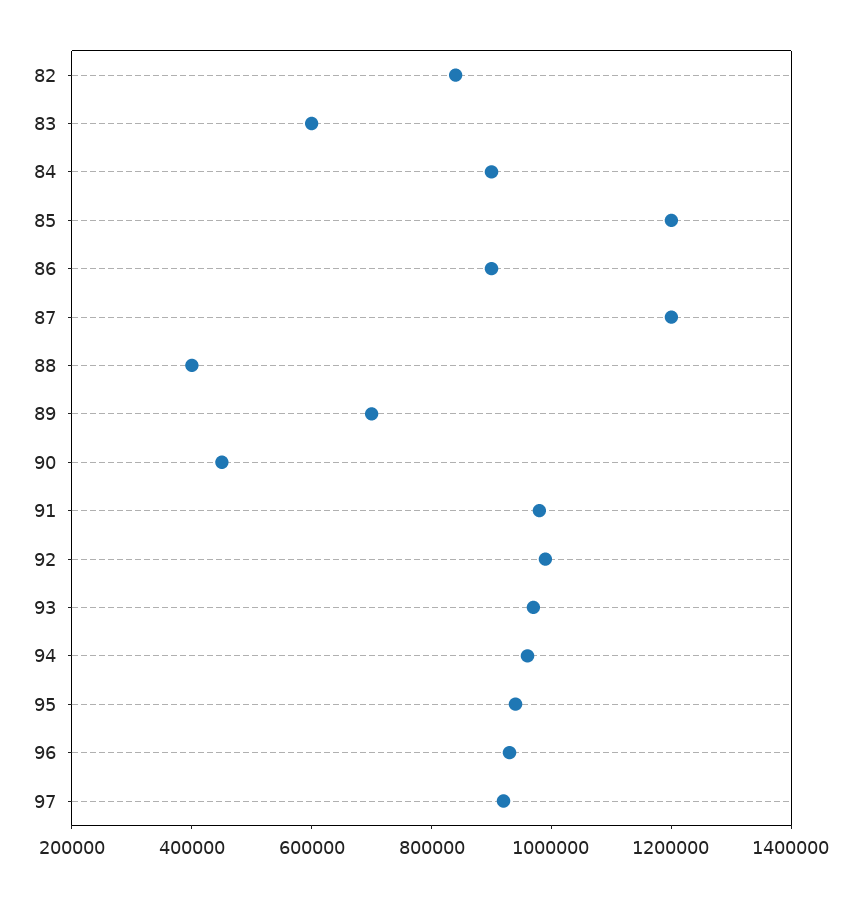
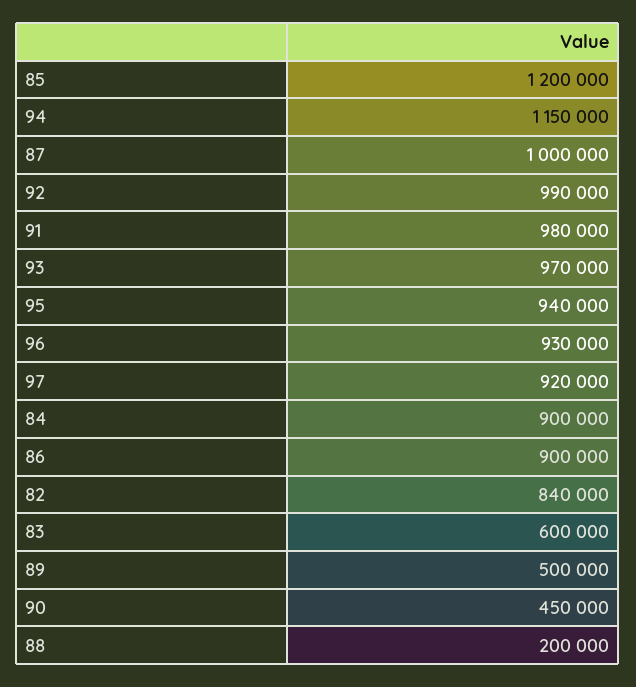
  {
    "82": 840000,
    "83": 600000,
    "84": 900000,
    "85": 1200000,
    "86": 900000,
-   "87": 1200000,
+   "87": 1000000,
-   "88": 400000,
+   "88": 200000,
-   "89": 700000,
+   "89": 500000,
    "90": 450000,
    "91": 980000,
    "92": 990000,
    "93": 970000,
-   "94": 950000,
+   "94": 1150000,
    "95": 940000,
    "96": 930000,
    "97": 920000
  }

